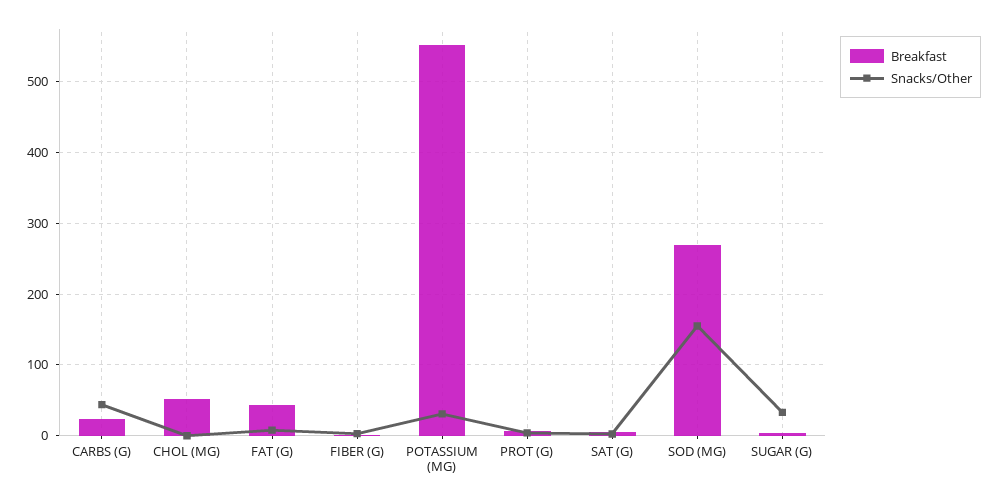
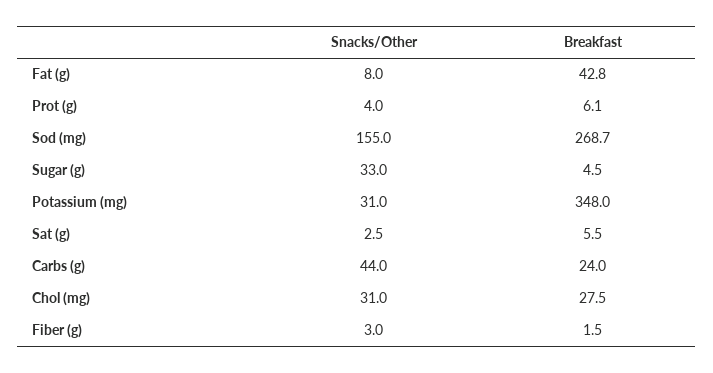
  {
    "Breakfast": {
      "CARBS (G)": 24,
-     "CHOL (MG)": 50,
+     "CHOL (MG)": 27.5,
      "FAT (G)": 42.8,
      "FIBER (G)": 1.5,
-     "POTASSIUM (MG)": 550,
+     "POTASSIUM (MG)": 348,
      "PROT (G)": 6.1,
      "SAT (G)": 5.5,
      "SOD (MG)": 268.7,
      "SUGAR (G)": 4.5
    },
    "Snacks/Other": {
      "CARBS (G)": 44,
-     "CHOL (MG)": 0,
+     "CHOL (MG)": 31,
      "FAT (G)": 8,
      "FIBER (G)": 3,
      "POTASSIUM (MG)": 31,
      "PROT (G)": 4,
      "SAT (G)": 2.5,
      "SOD (MG)": 155,
      "SUGAR (G)": 33
    }
  }

